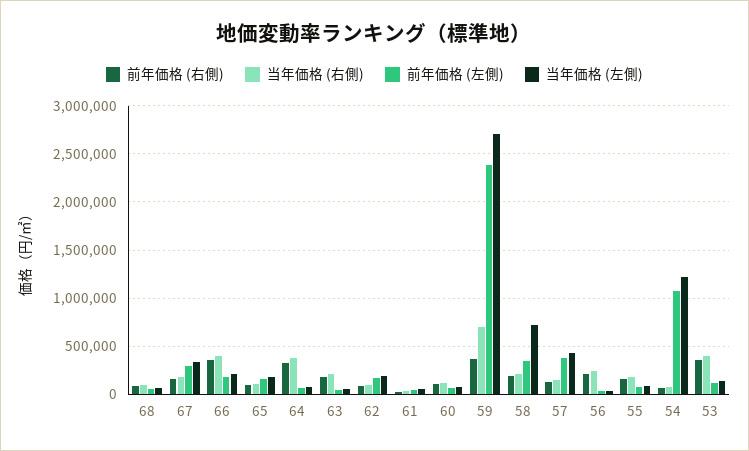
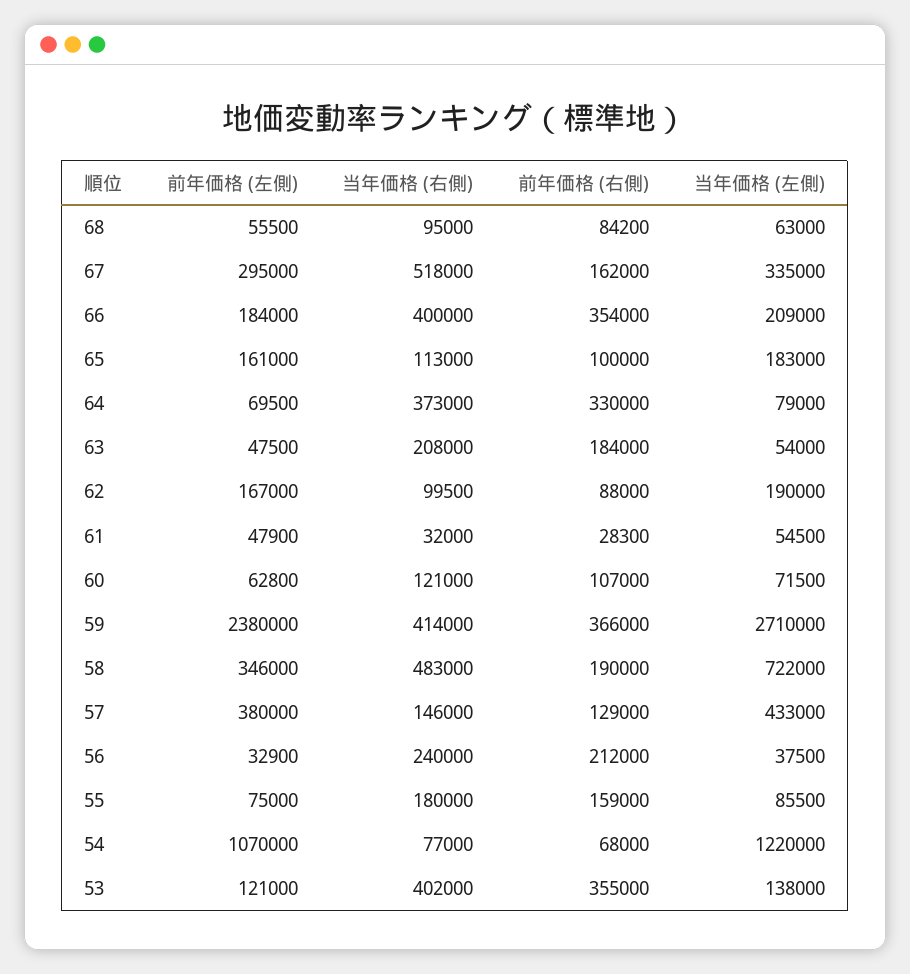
  {
    "前年価格 (右側)": {
      "68": 84200,
      "67": 162000,
      "66": 354000,
      "65": 100000,
      "64": 330000,
      "63": 184000,
      "62": 88000,
      "61": 28300,
      "60": 107000,
      "59": 366000,
      "58": 190000,
      "57": 129000,
      "56": 212000,
      "55": 159000,
      "54": 68000,
      "53": 355000
    },
    "当年価格 (右側)": {
      "68": 95000,
-     "67": 200000,
+     "67": 518000,
      "66": 400000,
      "65": 113000,
      "64": 373000,
      "63": 208000,
      "62": 99500,
      "61": 32000,
      "60": 121000,
-     "59": 700000,
+     "59": 414000,
-     "58": 200000,
+     "58": 483000,
      "57": 146000,
      "56": 240000,
      "55": 180000,
      "54": 77000,
      "53": 402000
    },
    "前年価格 (左側)": {
      "68": 55500,
      "67": 295000,
      "66": 184000,
      "65": 161000,
      "64": 69500,
      "63": 47500,
      "62": 167000,
      "61": 47900,
      "60": 62800,
      "59": 2380000,
      "58": 346000,
      "57": 380000,
      "56": 32900,
      "55": 75000,
      "54": 1070000,
      "53": 121000
    },
    "当年価格 (左側)": {
      "68": 63000,
      "67": 335000,
      "66": 209000,
      "65": 183000,
      "64": 79000,
      "63": 54000,
      "62": 190000,
      "61": 54500,
      "60": 71500,
      "59": 2710000,
      "58": 722000,
      "57": 433000,
      "56": 37500,
      "55": 85500,
      "54": 1220000,
      "53": 138000
    }
  }

